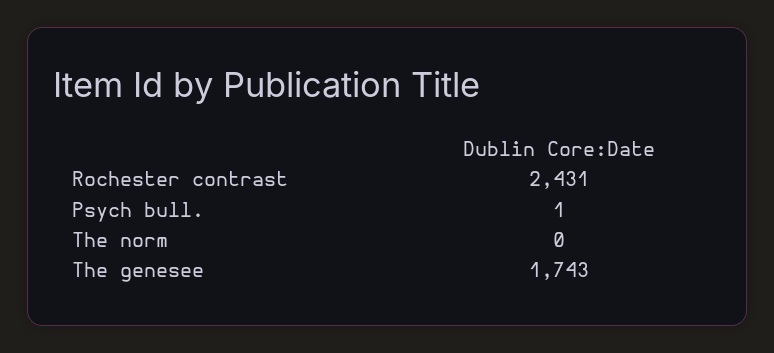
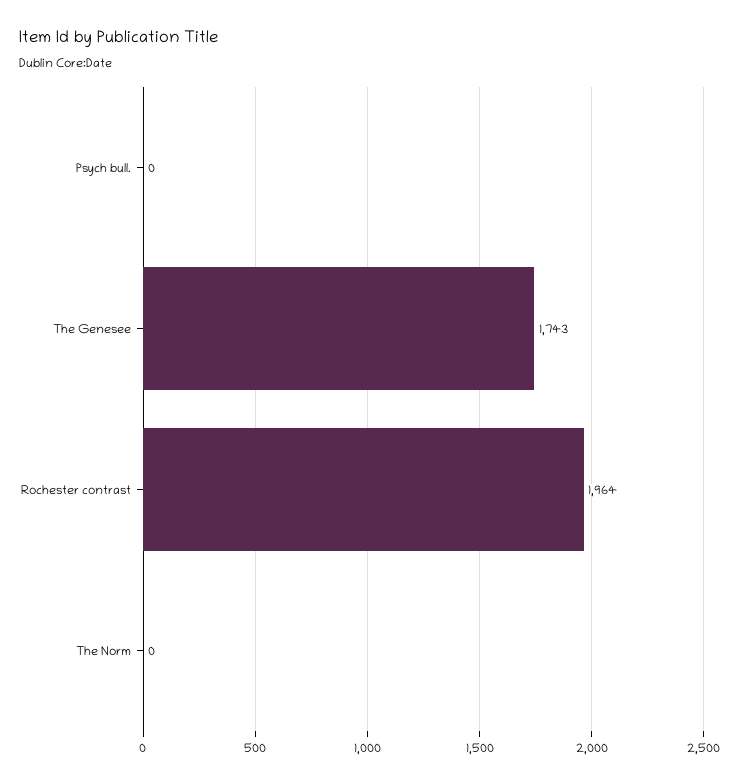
  {
-   "Rochester contrast": 2431,
+   "Rochester contrast": 1964,
-   "Psych bull.": 1,
+   "Psych bull.": 0,
    "The norm": 0,
    "The genesee": 1743
  }

